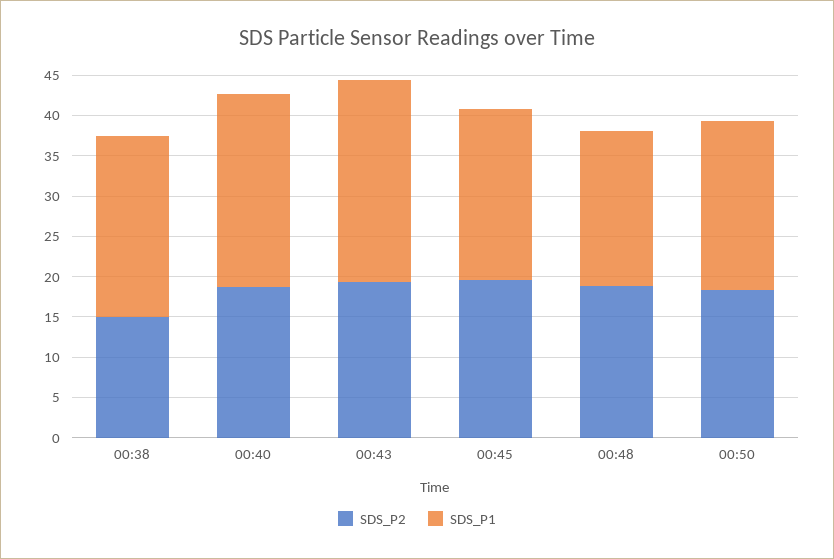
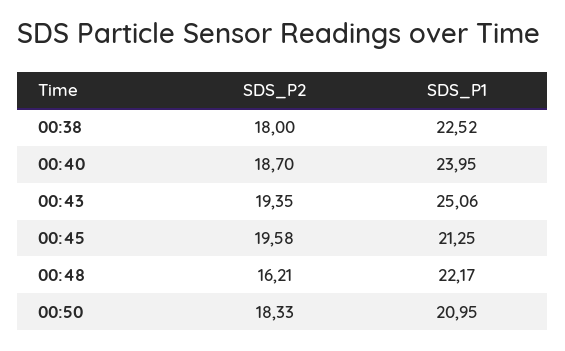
  {
    "SDS_P2": {
-     "00:38": 15,
+     "00:38": 18,
      "00:40": 18.7,
      "00:43": 19.35,
      "00:45": 19.58,
-     "00:48": 19,
+     "00:48": 16.21,
      "00:50": 18.33
    },
    "SDS_P1": {
      "00:38": 22.52,
      "00:40": 23.95,
      "00:43": 25.06,
      "00:45": 21.25,
-     "00:48": 19,
+     "00:48": 22.17,
      "00:50": 20.95
    }
  }

